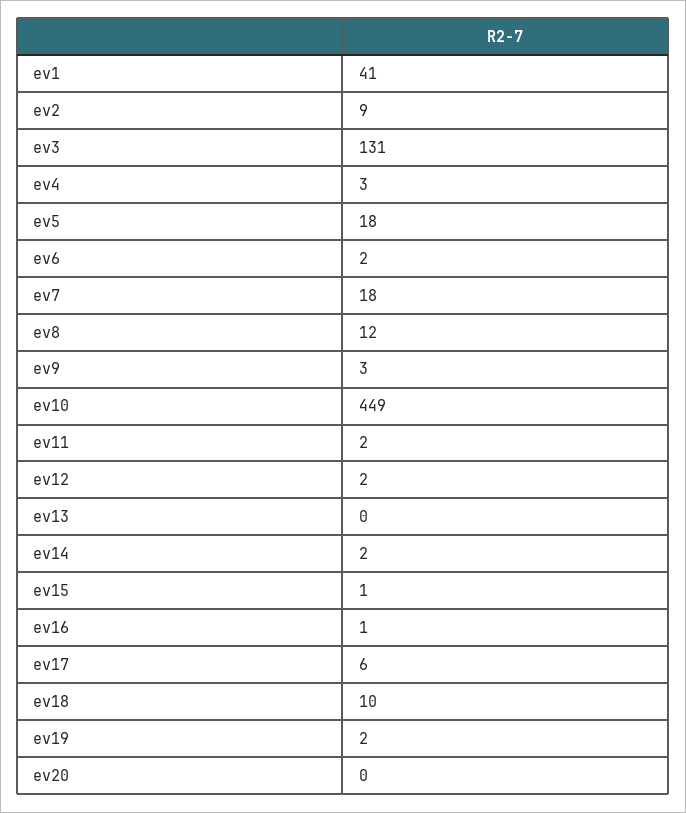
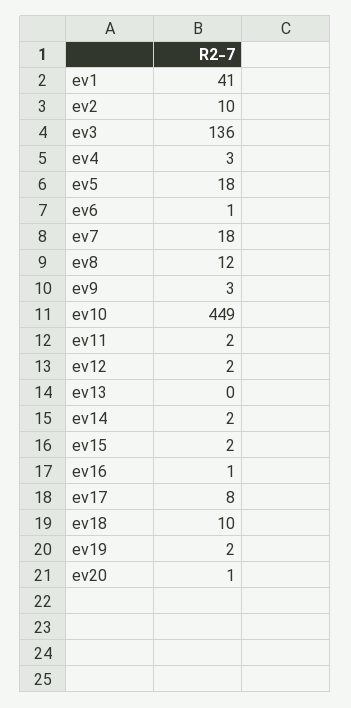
  {
    "ev1": 41,
-   "ev2": 9,
+   "ev2": 10,
-   "ev3": 131,
+   "ev3": 136,
    "ev4": 3,
    "ev5": 18,
-   "ev6": 2,
+   "ev6": 1,
    "ev7": 18,
    "ev8": 12,
    "ev9": 3,
    "ev10": 449,
    "ev11": 2,
    "ev12": 2,
    "ev13": 0,
    "ev14": 2,
-   "ev15": 1,
+   "ev15": 2,
    "ev16": 1,
-   "ev17": 6,
+   "ev17": 8,
    "ev18": 10,
    "ev19": 2,
-   "ev20": 0
+   "ev20": 1
  }

